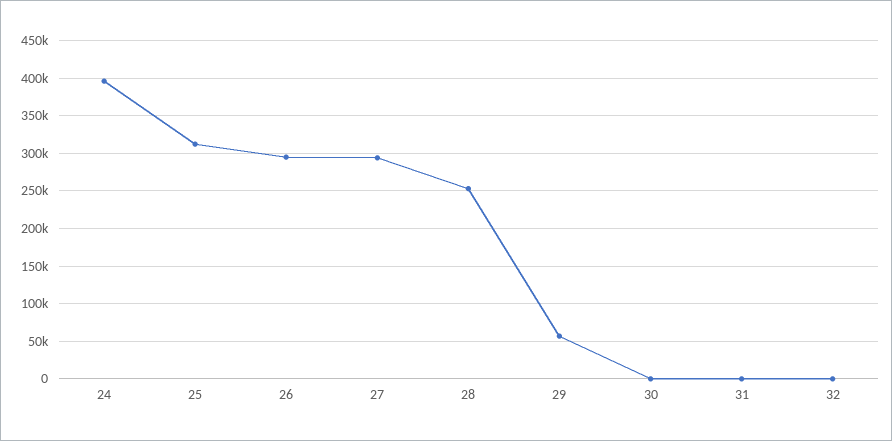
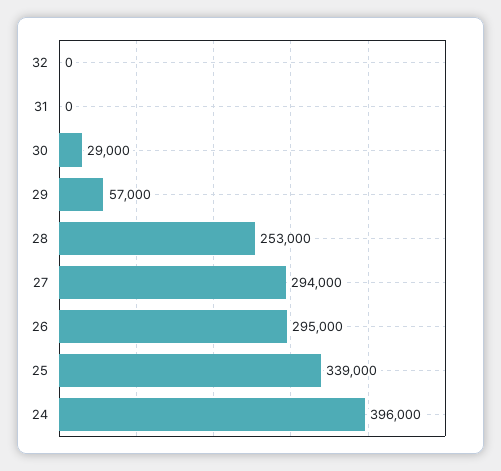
  {
    "24": 396000,
-   "25": 310000,
+   "25": 339000,
    "26": 295000,
    "27": 294000,
    "28": 253000,
    "29": 57000,
-   "30": 0,
+   "30": 29000,
    "31": 0,
    "32": 0
  }

